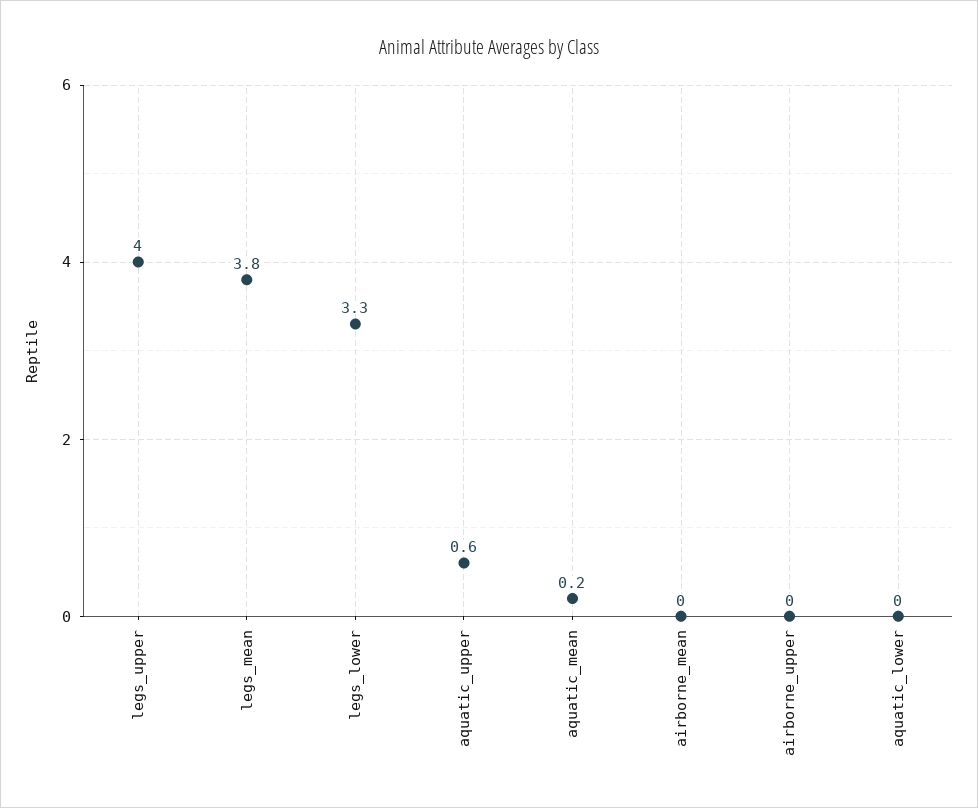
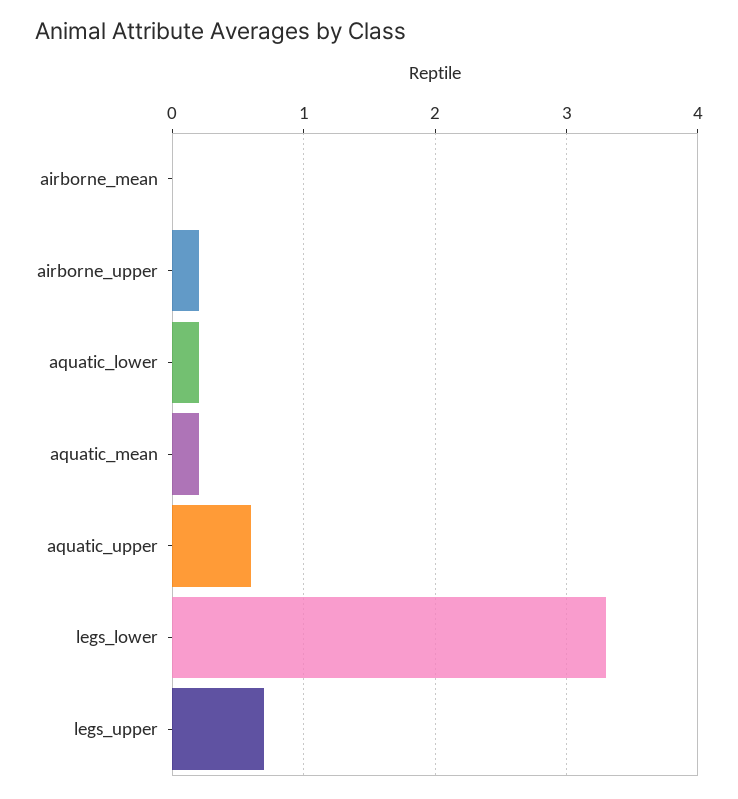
  {
-   "legs_upper": 4,
+   "legs_upper": 0.7,
-   "legs_mean": 3.8,
    "legs_lower": 3.3,
    "aquatic_upper": 0.6,
    "aquatic_mean": 0.2,
    "airborne_mean": 0,
-   "airborne_upper": 0,
+   "airborne_upper": 0.2,
-   "aquatic_lower": 0
+   "aquatic_lower": 0.2
  }

